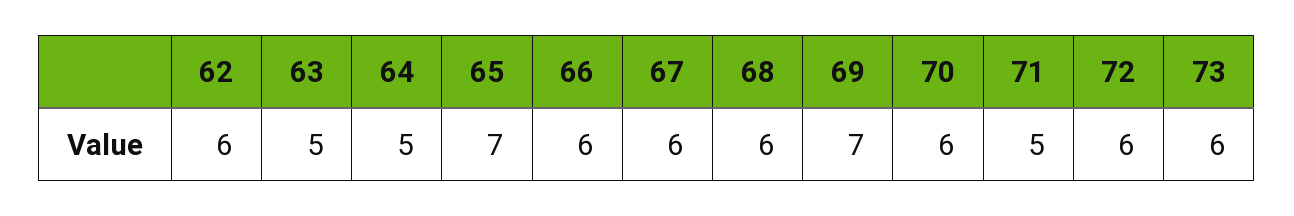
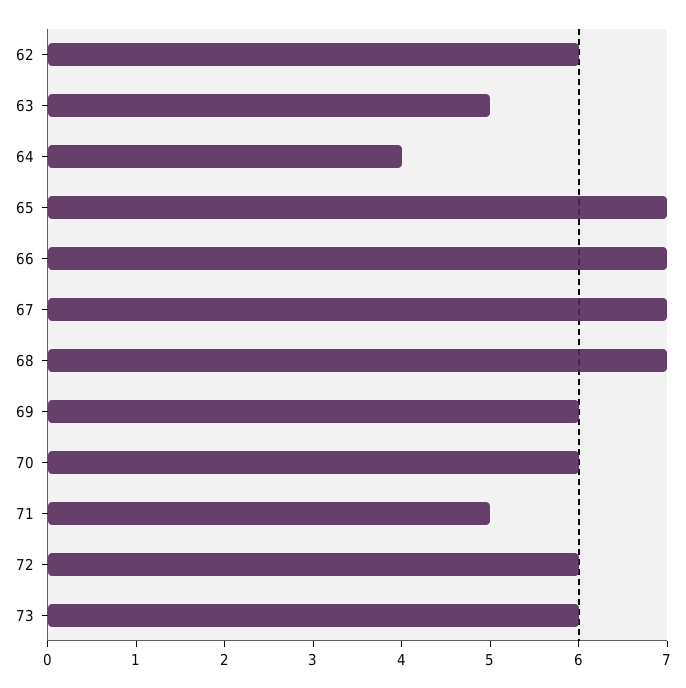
  {
    "62": 6,
    "63": 5,
-   "64": 5,
+   "64": 4,
    "65": 7,
-   "66": 6,
+   "66": 7,
-   "67": 6,
+   "67": 7,
-   "68": 6,
+   "68": 7,
-   "69": 7,
+   "69": 6,
    "70": 6,
    "71": 5,
    "72": 6,
    "73": 6
  }

